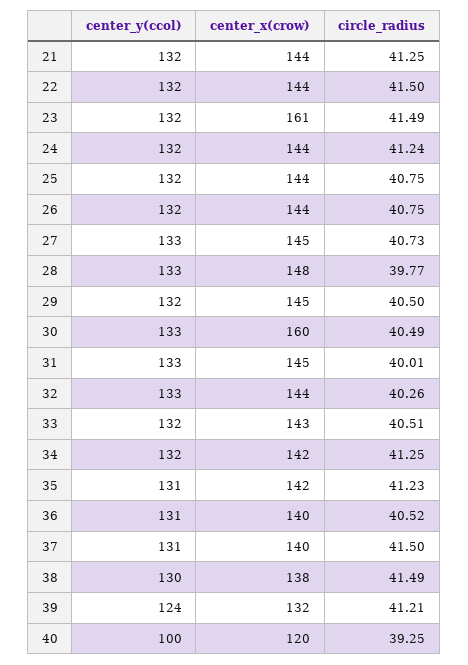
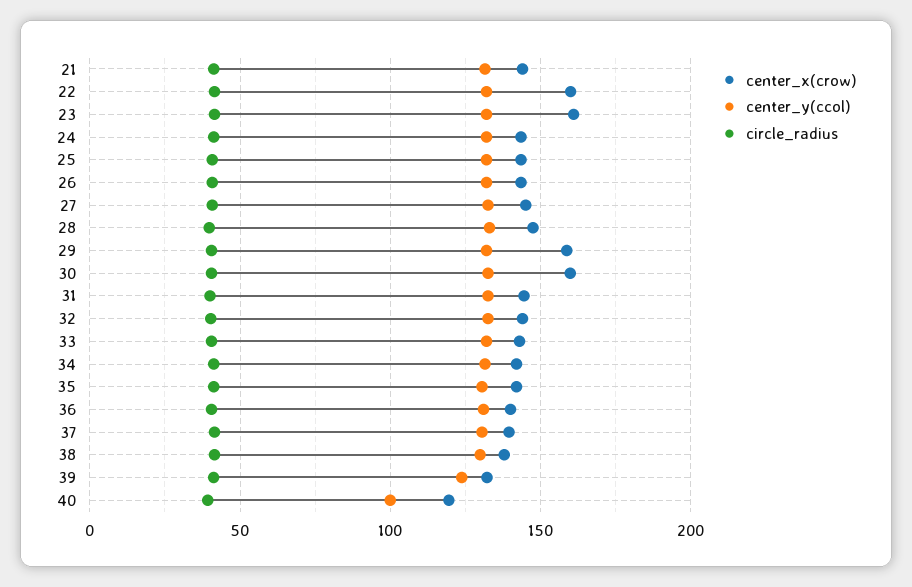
  {
    "center_y(ccol)": {
      "21": 132,
      "22": 132,
      "23": 132,
      "24": 132,
      "25": 132,
      "26": 132,
      "27": 133,
      "28": 133,
      "29": 132,
      "30": 133,
      "31": 133,
      "32": 133,
      "33": 132,
      "34": 132,
      "35": 131,
      "36": 131,
      "37": 131,
      "38": 130,
      "39": 124,
      "40": 100
    },
    "center_x(crow)": {
      "21": 144,
-     "22": 144,
+     "22": 160,
      "23": 161,
      "24": 144,
      "25": 144,
      "26": 144,
      "27": 145,
      "28": 148,
-     "29": 145,
+     "29": 160,
      "30": 160,
      "31": 145,
      "32": 144,
      "33": 143,
      "34": 142,
      "35": 142,
      "36": 140,
      "37": 140,
      "38": 138,
      "39": 132,
      "40": 120
    },
    "circle_radius": {
      "21": 41.25,
      "22": 41.5,
      "23": 41.49,
      "24": 41.24,
      "25": 40.75,
      "26": 40.75,
      "27": 40.73,
      "28": 39.77,
      "29": 40.5,
      "30": 40.49,
      "31": 40.01,
      "32": 40.26,
      "33": 40.51,
      "34": 41.25,
      "35": 41.23,
      "36": 40.52,
      "37": 41.5,
      "38": 41.49,
      "39": 41.21,
      "40": 39.25
    }
  }

